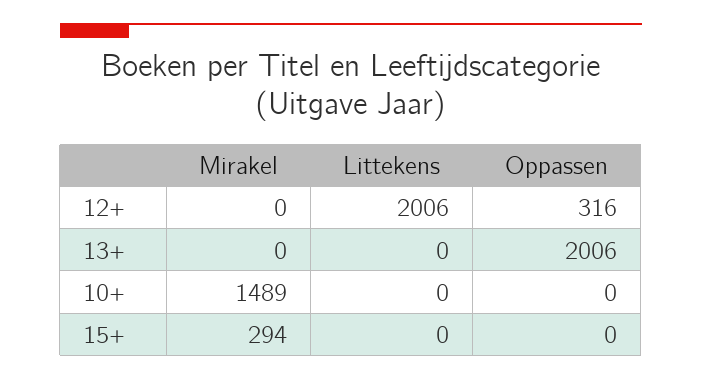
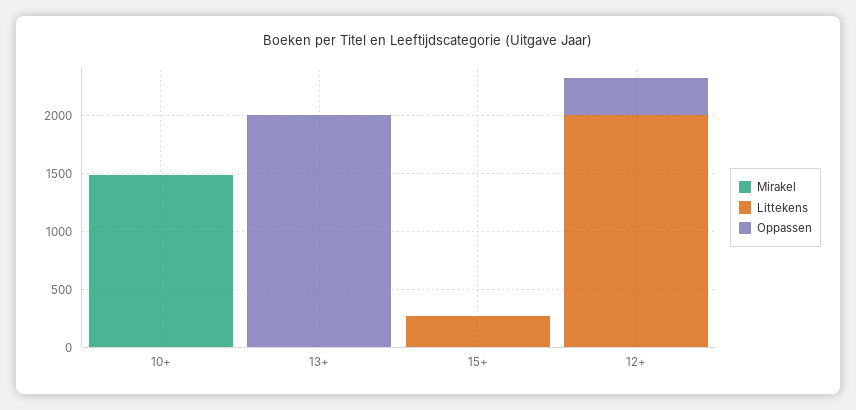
  {
    "Mirakel": {
      "12+": 0,
      "13+": 0,
      "10+": 1489,
-     "15+": 294
+     "15+": 0
    },
    "Littekens": {
      "12+": 2006,
      "13+": 0,
      "10+": 0,
-     "15+": 0
+     "15+": 300
    },
    "Oppassen": {
      "12+": 316,
      "13+": 2006,
      "10+": 0,
      "15+": 0
    }
  }

